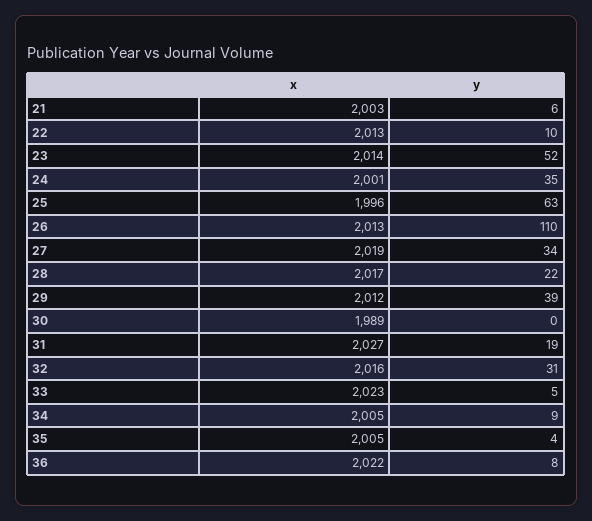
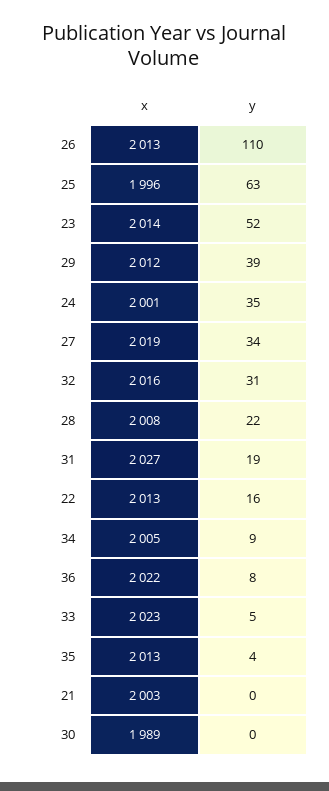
  {
    "x": {
      "21": 2003,
      "22": 2013,
      "23": 2014,
      "24": 2001,
      "25": 1996,
      "26": 2013,
      "27": 2019,
-     "28": 2017,
+     "28": 2008,
      "29": 2012,
      "30": 1989,
      "31": 2027,
      "32": 2016,
      "33": 2023,
      "34": 2005,
-     "35": 2005,
+     "35": 2013,
      "36": 2022
    },
    "y": {
-     "21": 6,
+     "21": 0,
-     "22": 10,
+     "22": 16,
      "23": 52,
      "24": 35,
      "25": 63,
      "26": 110,
      "27": 34,
      "28": 22,
      "29": 39,
      "30": 0,
      "31": 19,
      "32": 31,
      "33": 5,
      "34": 9,
      "35": 4,
      "36": 8
    }
  }

